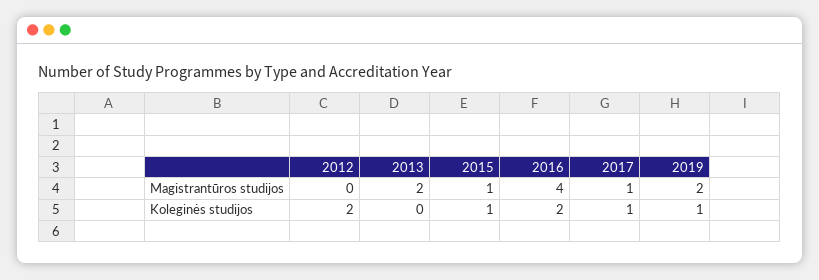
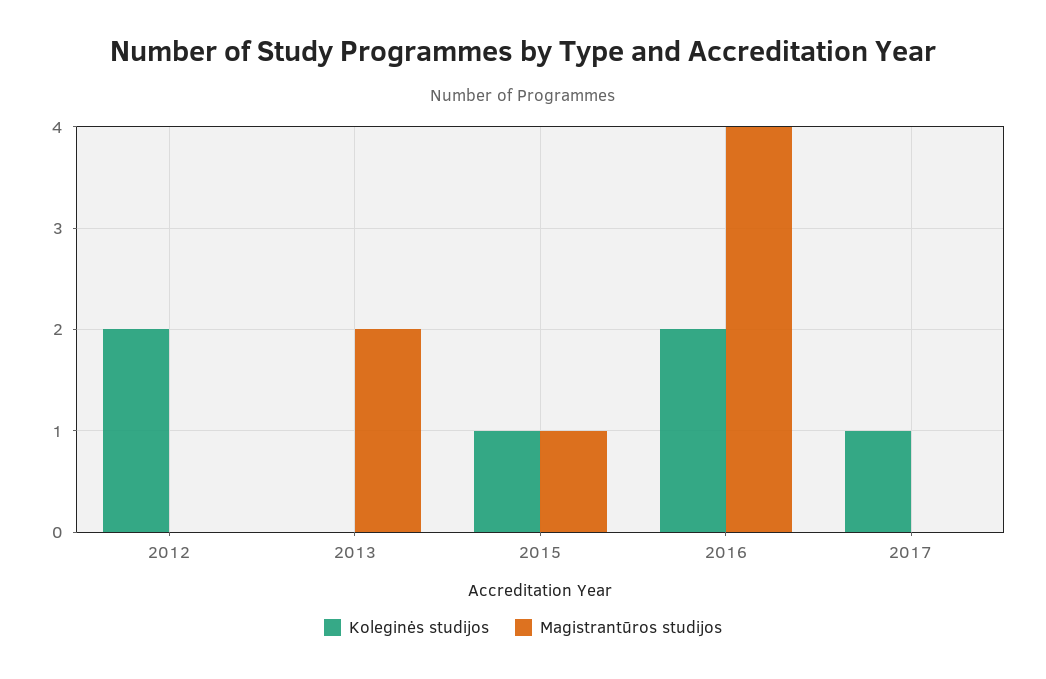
  {
    "Magistrantūros studijos": {
      "2012": 0,
      "2013": 2,
      "2015": 1,
      "2016": 4,
-     "2017": 1,
+     "2017": 0
-     "2019": 2
    },
    "Koleginės studijos": {
      "2012": 2,
      "2013": 0,
      "2015": 1,
      "2016": 2,
-     "2017": 1,
+     "2017": 1
-     "2019": 1
    }
  }

